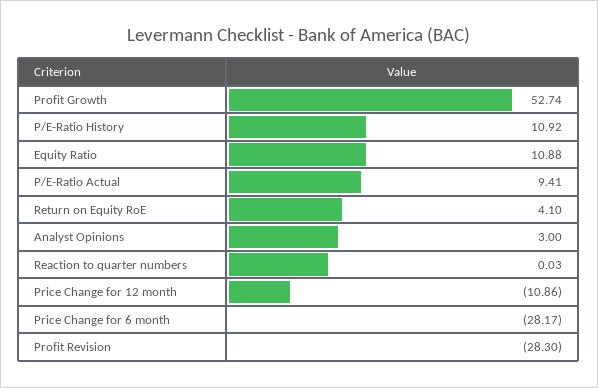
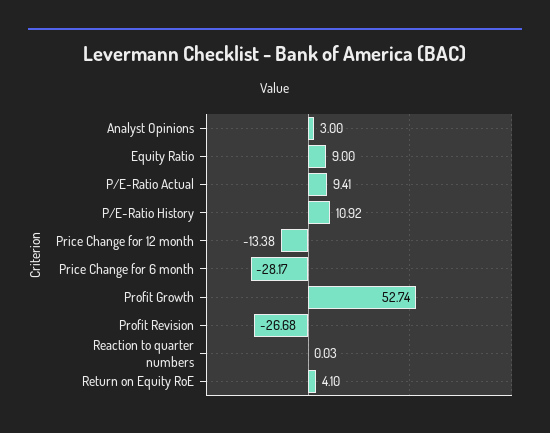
  {
    "Profit Growth": 52.74,
    "P/E-Ratio History": 10.92,
-   "Equity Ratio": 10.88,
+   "Equity Ratio": 9,
    "P/E-Ratio Actual": 9.41,
    "Return on Equity RoE": 4.1,
    "Analyst Opinions": 3,
    "Reaction to quarter numbers": 0.03,
-   "Price Change for 12 month": -10.86,
+   "Price Change for 12 month": -13.38,
    "Price Change for 6 month": -28.17,
-   "Profit Revision": -28.3
+   "Profit Revision": -26.68
  }

